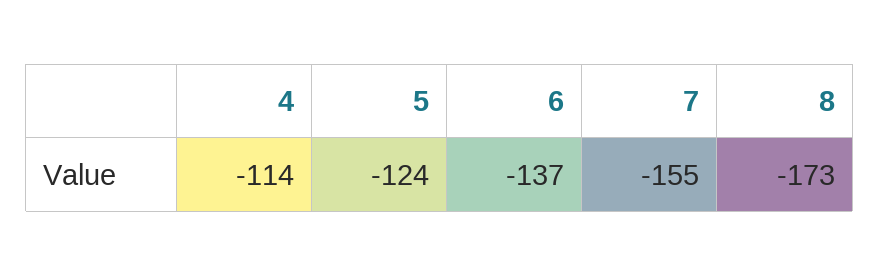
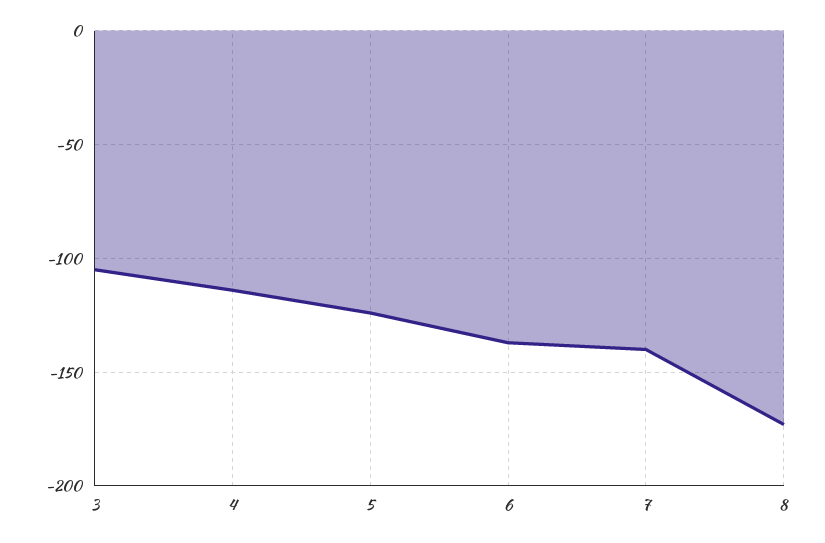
  {
    "4": -114,
    "5": -124,
    "6": -137,
-   "7": -155,
+   "7": -140,
-   "8": -173
+   "8": -173,
+   "3": -105
  }

